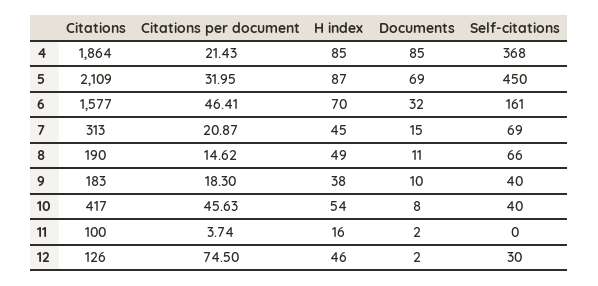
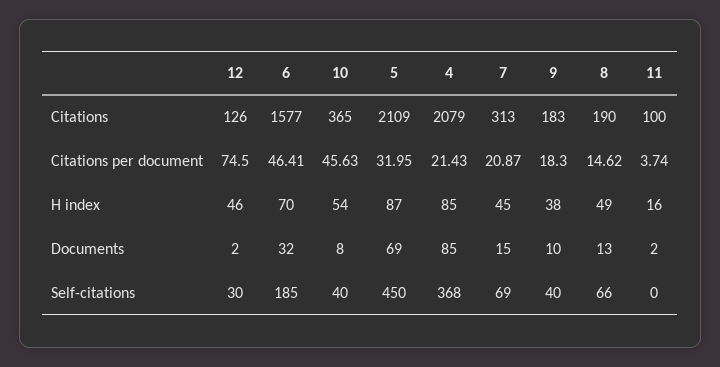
  {
    "Citations": {
-     "4": 1864,
+     "4": 2079,
      "5": 2109,
      "6": 1577,
      "7": 313,
      "8": 190,
      "9": 183,
-     "10": 417,
+     "10": 365,
      "11": 100,
      "12": 126
    },
    "Citations per document": {
      "4": 21.43,
      "5": 31.95,
      "6": 46.41,
      "7": 20.87,
      "8": 14.62,
      "9": 18.3,
      "10": 45.63,
      "11": 3.74,
      "12": 74.5
    },
    "H index": {
      "4": 85,
      "5": 87,
      "6": 70,
      "7": 45,
      "8": 49,
      "9": 38,
      "10": 54,
      "11": 16,
      "12": 46
    },
    "Documents": {
      "4": 85,
      "5": 69,
      "6": 32,
      "7": 15,
-     "8": 11,
+     "8": 13,
      "9": 10,
      "10": 8,
      "11": 2,
      "12": 2
    },
    "Self-citations": {
      "4": 368,
      "5": 450,
-     "6": 161,
+     "6": 185,
      "7": 69,
      "8": 66,
      "9": 40,
      "10": 40,
      "11": 0,
      "12": 30
    }
  }

